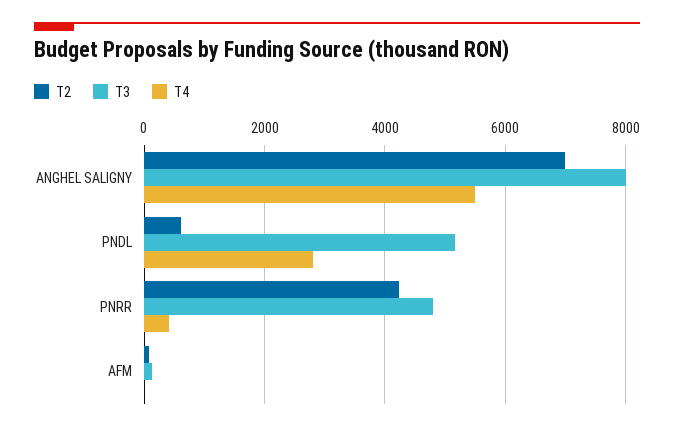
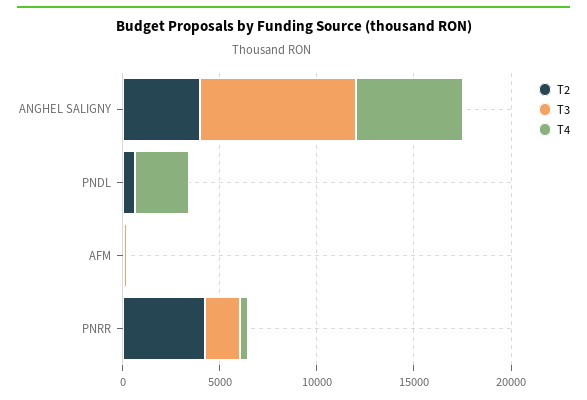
  {
    "T2": {
-     "ANGHEL SALIGNY": 7000,
+     "ANGHEL SALIGNY": 4000,
      "PNDL": 600,
      "PNRR": 4200,
      "AFM": 0
    },
    "T3": {
      "ANGHEL SALIGNY": 8000,
-     "PNDL": 5200,
+     "PNDL": 0,
-     "PNRR": 4800,
+     "PNRR": 2000,
      "AFM": 200
    },
    "T4": {
      "ANGHEL SALIGNY": 5600,
      "PNDL": 2800,
      "PNRR": 400,
      "AFM": 0
    }
  }

